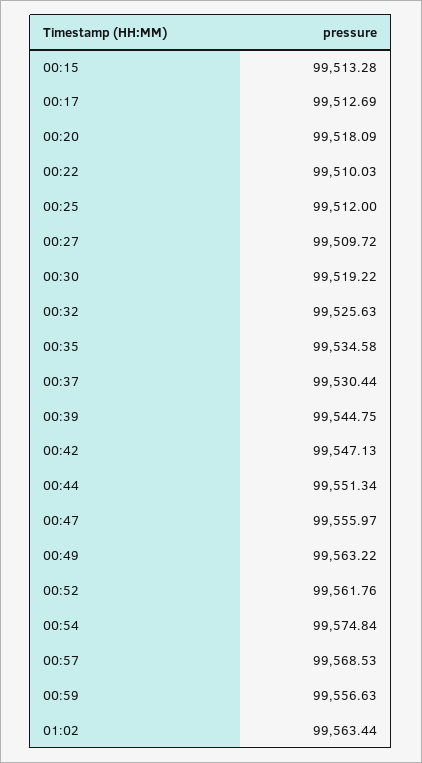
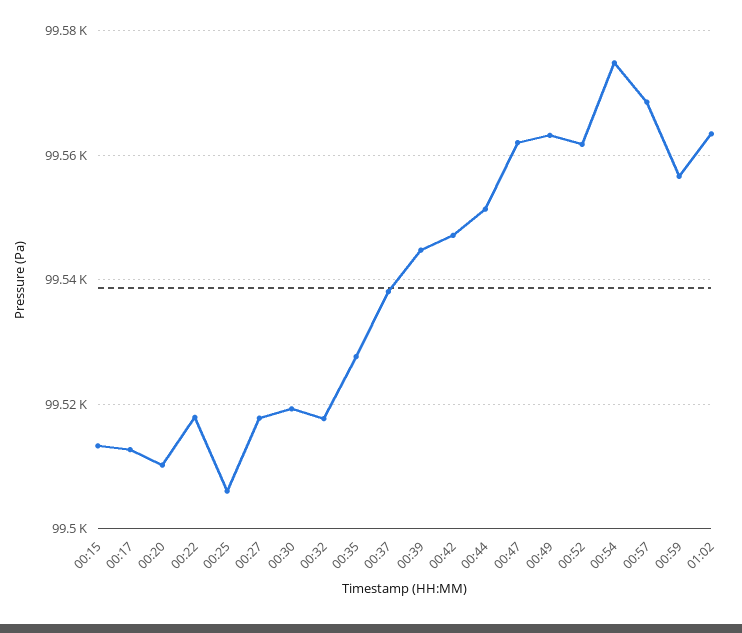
  {
    "00:15": 99513.28,
    "00:17": 99512.69,
-   "00:20": 99518.09,
+   "00:20": 99510,
-   "00:22": 99510.03,
+   "00:22": 99518,
-   "00:25": 99512,
+   "00:25": 99506,
-   "00:27": 99509.72,
+   "00:27": 99518,
    "00:30": 99519.22,
-   "00:32": 99525.63,
+   "00:32": 99518,
-   "00:35": 99534.58,
+   "00:35": 99528,
-   "00:37": 99530.44,
+   "00:37": 99538,
    "00:39": 99544.75,
    "00:42": 99547.13,
    "00:44": 99551.34,
-   "00:47": 99555.97,
+   "00:47": 99562,
    "00:49": 99563.22,
    "00:52": 99561.76,
    "00:54": 99574.84,
    "00:57": 99568.53,
    "00:59": 99556.63,
    "01:02": 99563.44
  }

